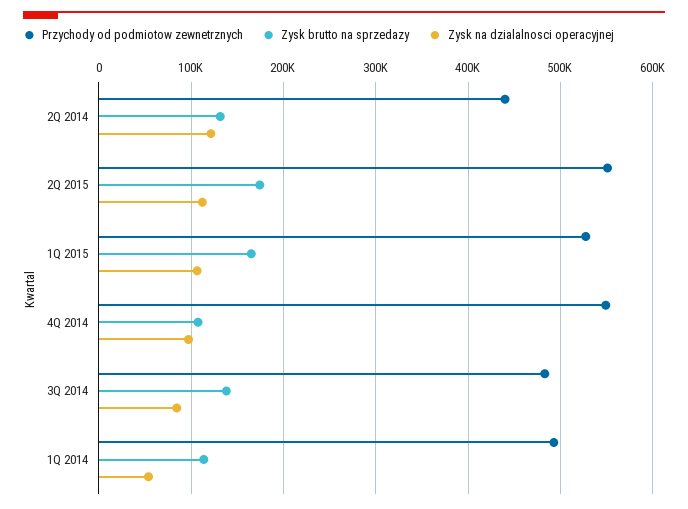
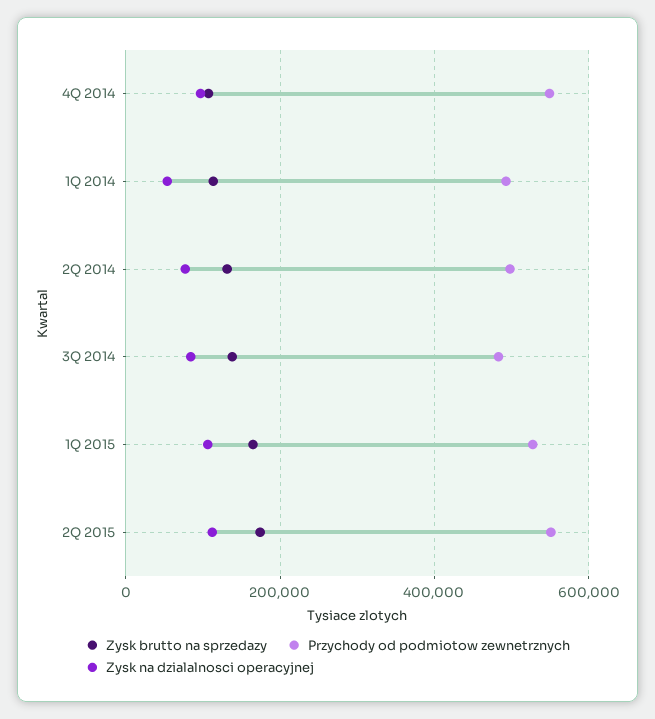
  {
    "Przychody od podmiotow zewnetrznych": {
-     "2Q 2014": 440000,
+     "2Q 2014": 500000,
      "2Q 2015": 550000,
      "1Q 2015": 530000,
      "4Q 2014": 550000,
      "3Q 2014": 480000,
      "1Q 2014": 490000
    },
    "Zysk brutto na sprzedazy": {
      "2Q 2014": 130000,
      "2Q 2015": 170000,
      "1Q 2015": 160000,
      "4Q 2014": 110000,
      "3Q 2014": 140000,
      "1Q 2014": 110000
    },
    "Zysk na dzialalnosci operacyjnej": {
-     "2Q 2014": 120000,
+     "2Q 2014": 80000,
      "2Q 2015": 110000,
      "1Q 2015": 110000,
      "4Q 2014": 100000,
      "3Q 2014": 80000,
      "1Q 2014": 50000
    }
  }

